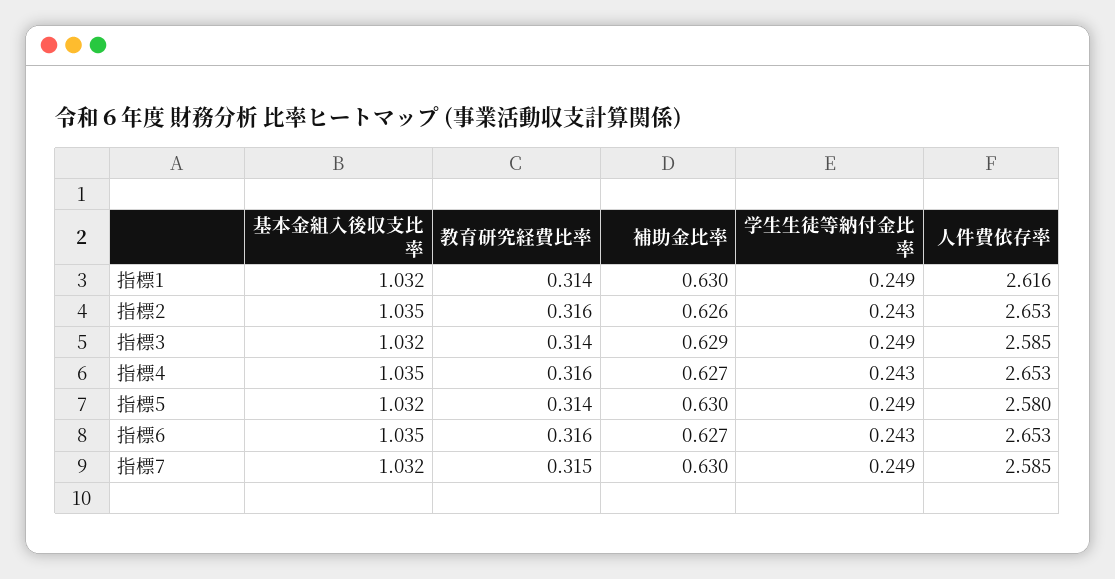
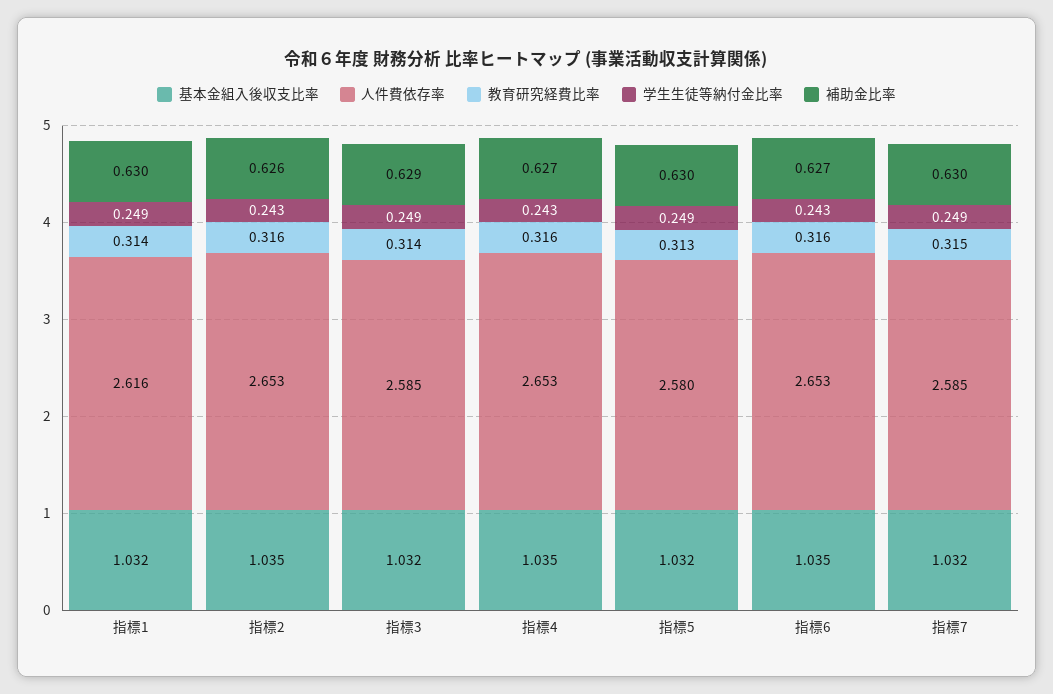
  {
    "基本金組入後収支比率": {
      "指標1": 1.032,
      "指標2": 1.035,
      "指標3": 1.032,
      "指標4": 1.035,
      "指標5": 1.032,
      "指標6": 1.035,
      "指標7": 1.032
    },
    "教育研究経費比率": {
      "指標1": 0.314,
      "指標2": 0.316,
      "指標3": 0.314,
      "指標4": 0.316,
-     "指標5": 0.314,
+     "指標5": 0.313,
      "指標6": 0.316,
      "指標7": 0.315
    },
    "補助金比率": {
      "指標1": 0.63,
      "指標2": 0.626,
      "指標3": 0.629,
      "指標4": 0.627,
      "指標5": 0.63,
      "指標6": 0.627,
      "指標7": 0.63
    },
    "学生生徒等納付金比率": {
      "指標1": 0.249,
      "指標2": 0.243,
      "指標3": 0.249,
      "指標4": 0.243,
      "指標5": 0.249,
      "指標6": 0.243,
      "指標7": 0.249
    },
    "人件費依存率": {
      "指標1": 2.616,
      "指標2": 2.653,
      "指標3": 2.585,
      "指標4": 2.653,
      "指標5": 2.58,
      "指標6": 2.653,
      "指標7": 2.585
    }
  }

